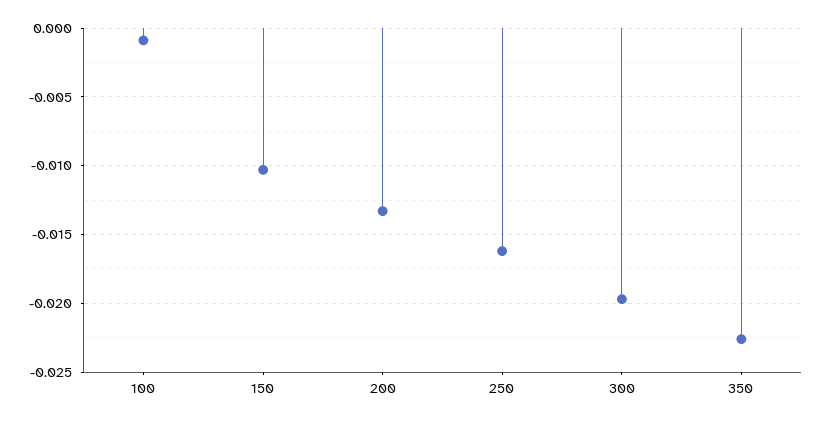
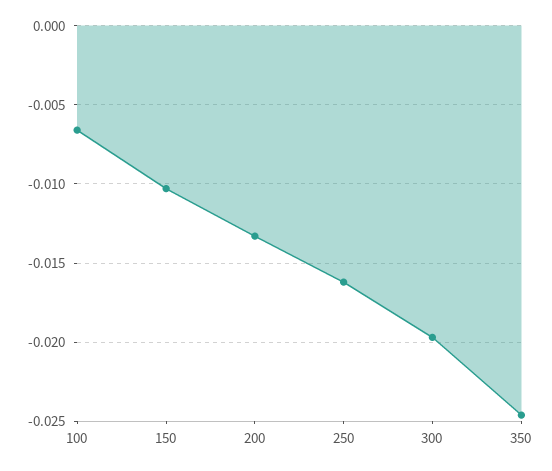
  {
-   "100": -0.001,
+   "100": -0.0065,
    "150": -0.0105,
    "200": -0.0135,
    "250": -0.016,
    "300": -0.0195,
-   "350": -0.0225
+   "350": -0.0245
  }

